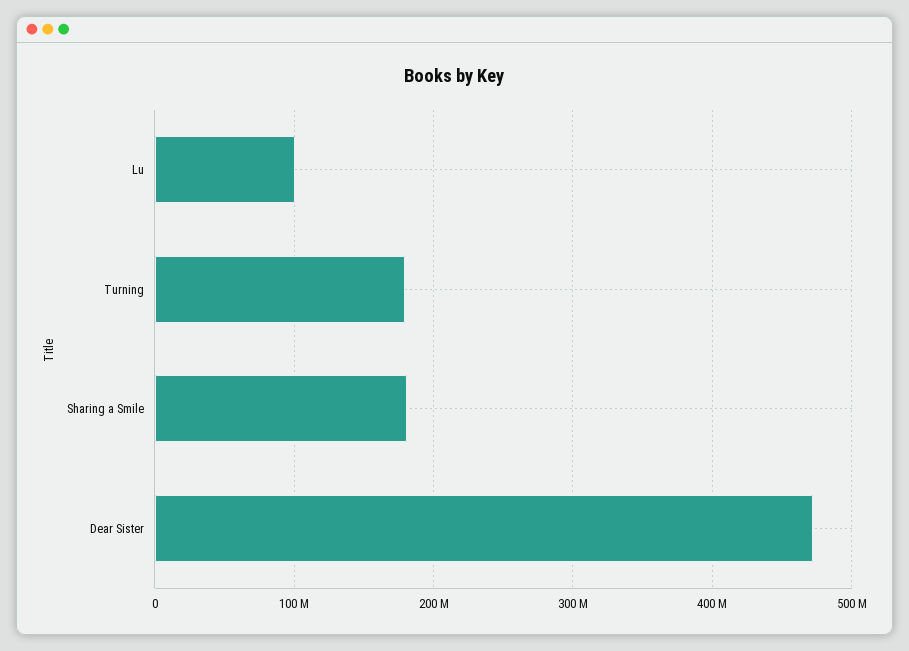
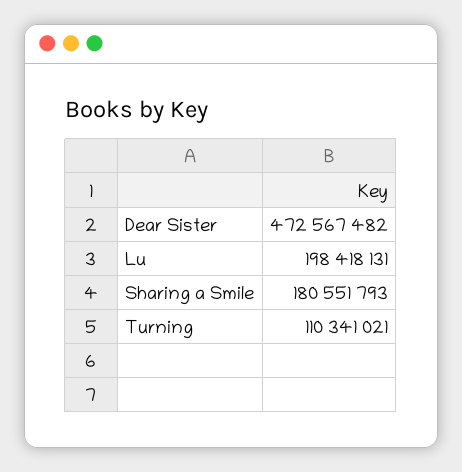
  {
-   "Lu": 100000000,
+   "Lu": 198418131,
-   "Turning": 180000000,
+   "Turning": 110341021,
    "Sharing a Smile": 180551793,
    "Dear Sister": 472567482
  }

